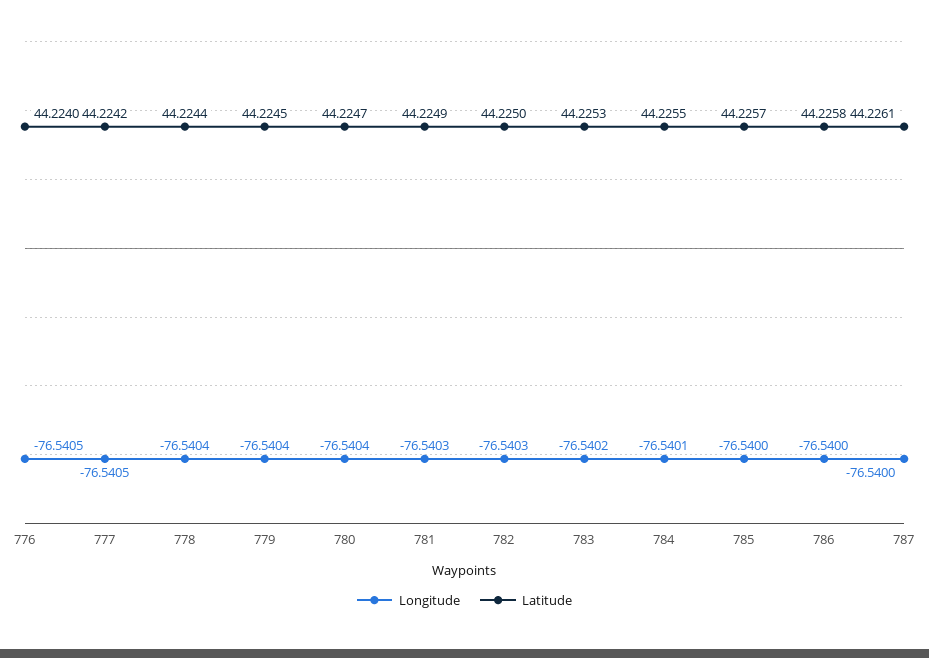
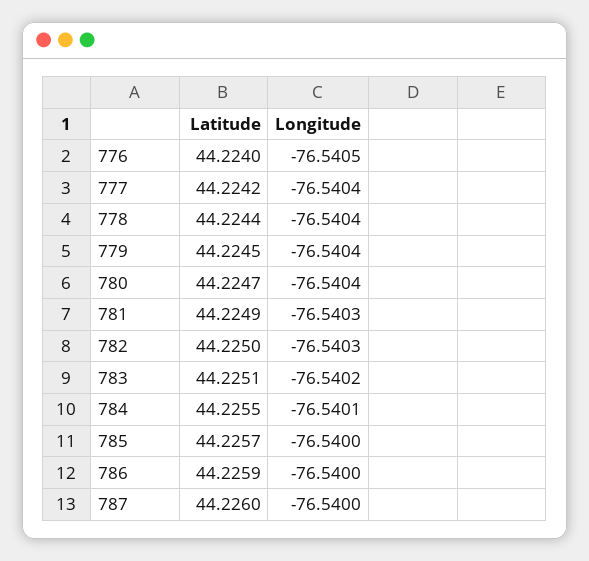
  {
    "Longitude": {
      "776": -76.5405,
-     "777": -76.5405,
+     "777": -76.5404,
      "778": -76.5404,
      "779": -76.5404,
      "780": -76.5404,
      "781": -76.5403,
      "782": -76.5403,
      "783": -76.5402,
      "784": -76.5401,
      "785": -76.54,
      "786": -76.54,
      "787": -76.54
    },
    "Latitude": {
      "776": 44.224,
      "777": 44.2242,
      "778": 44.2244,
      "779": 44.2245,
      "780": 44.2247,
      "781": 44.2249,
      "782": 44.225,
-     "783": 44.2253,
+     "783": 44.2251,
      "784": 44.2255,
      "785": 44.2257,
-     "786": 44.2258,
+     "786": 44.2259,
-     "787": 44.2261
+     "787": 44.226
    }
  }

